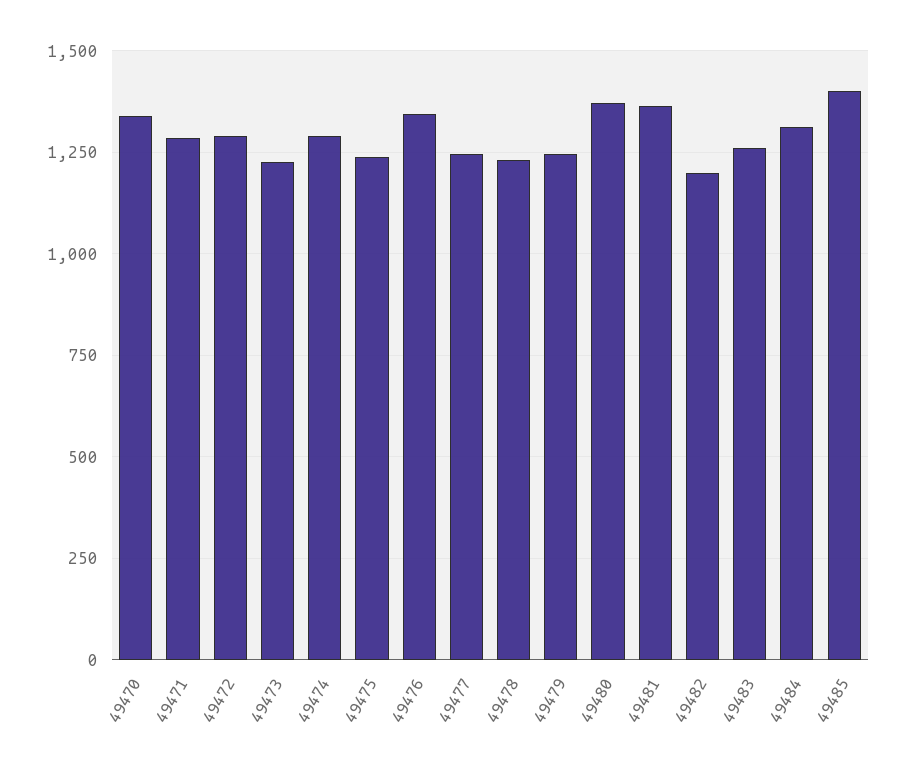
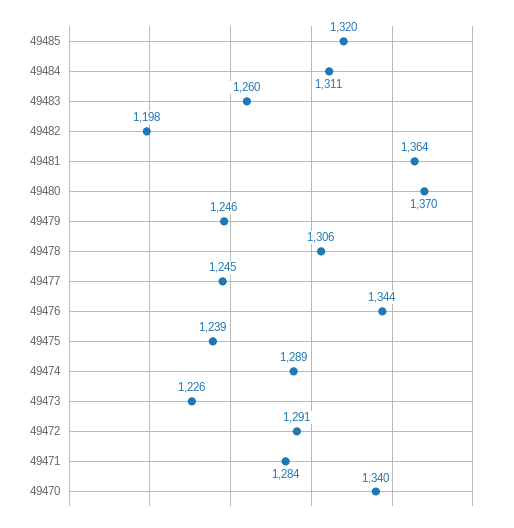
  {
    "49470": 1340,
    "49471": 1284,
    "49472": 1291,
    "49473": 1226,
    "49474": 1289,
    "49475": 1239,
    "49476": 1344,
    "49477": 1245,
-   "49478": 1225,
+   "49478": 1306,
    "49479": 1246,
    "49480": 1370,
    "49481": 1364,
    "49482": 1198,
    "49483": 1260,
    "49484": 1311,
-   "49485": 1400
+   "49485": 1320
  }

